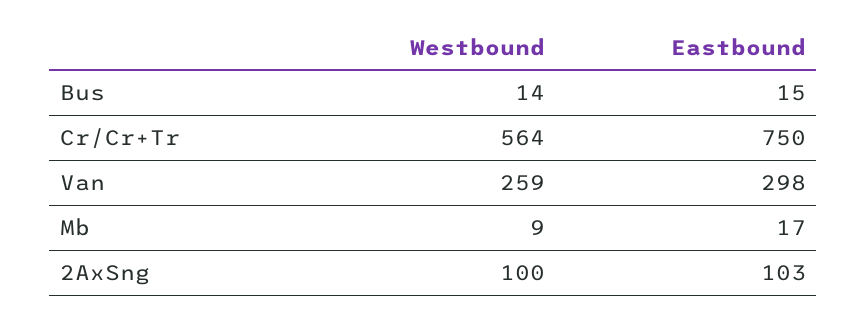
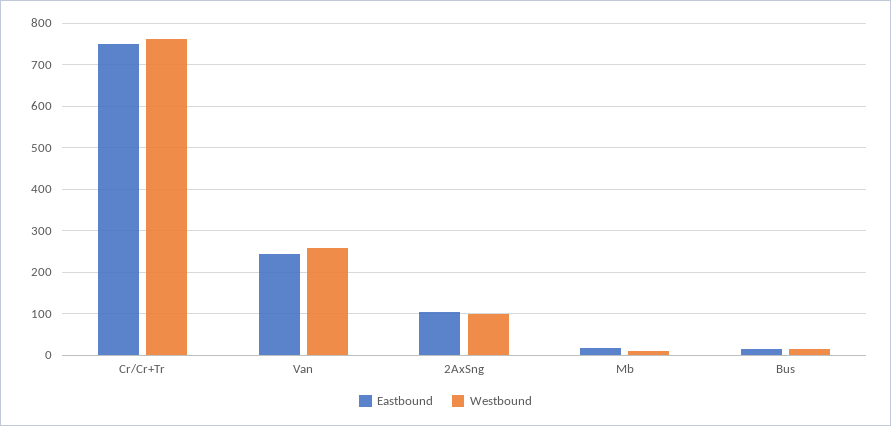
  {
    "Westbound": {
      "Bus": 14,
-     "Cr/Cr+Tr": 564,
+     "Cr/Cr+Tr": 760,
      "Van": 259,
      "Mb": 9,
      "2AxSng": 100
    },
    "Eastbound": {
      "Bus": 15,
      "Cr/Cr+Tr": 750,
-     "Van": 298,
+     "Van": 240,
      "Mb": 17,
      "2AxSng": 103
    }
  }

